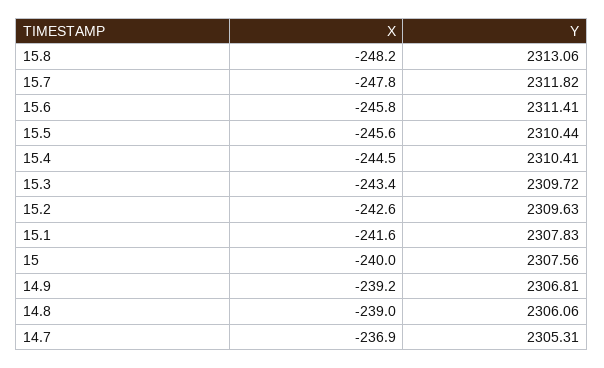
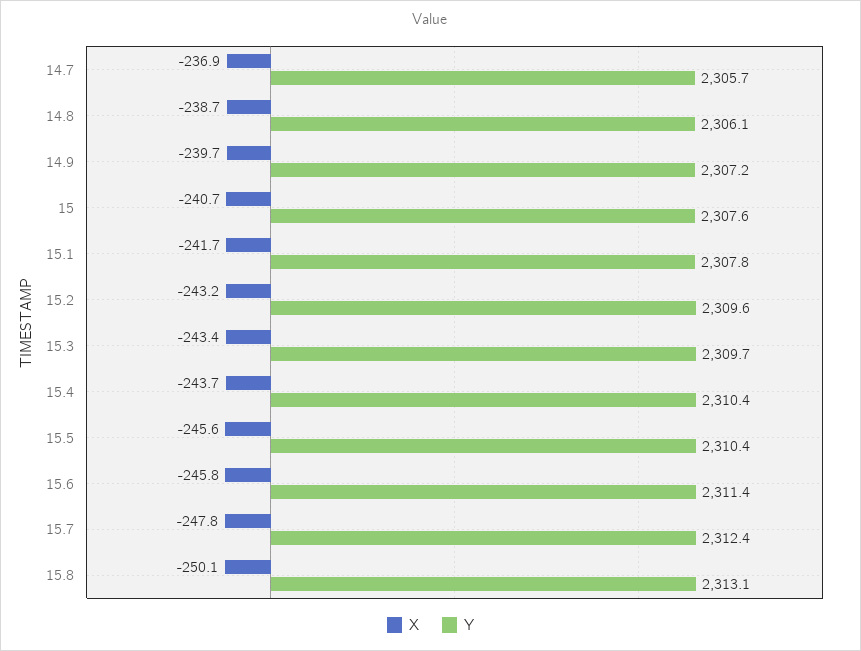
  {
    "X": {
-     "15.8": -248.2,
+     "15.8": -250.1,
      "15.7": -247.8,
      "15.6": -245.8,
      "15.5": -245.6,
-     "15.4": -244.5,
+     "15.4": -243.7,
      "15.3": -243.4,
-     "15.2": -242.6,
+     "15.2": -243.2,
-     "15.1": -241.6,
+     "15.1": -241.7,
-     "15": -240,
+     "15": -240.7,
-     "14.9": -239.2,
+     "14.9": -239.7,
-     "14.8": -239,
+     "14.8": -238.7,
      "14.7": -236.9
    },
    "Y": {
      "15.8": 2313.06,
-     "15.7": 2311.82,
+     "15.7": 2312.4,
      "15.6": 2311.41,
      "15.5": 2310.44,
      "15.4": 2310.41,
      "15.3": 2309.72,
      "15.2": 2309.63,
      "15.1": 2307.83,
      "15": 2307.56,
-     "14.9": 2306.81,
+     "14.9": 2307.2,
      "14.8": 2306.06,
-     "14.7": 2305.31
+     "14.7": 2305.7
    }
  }

